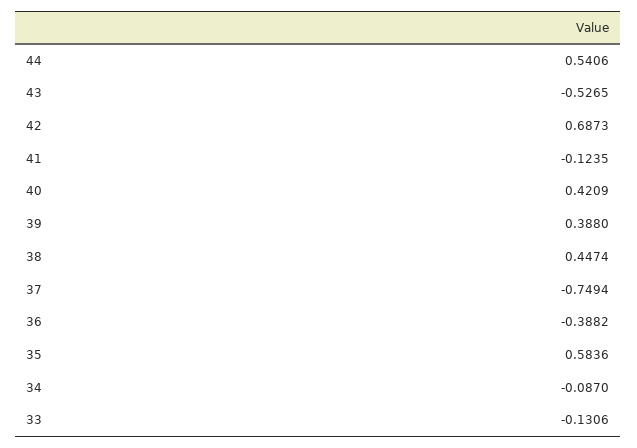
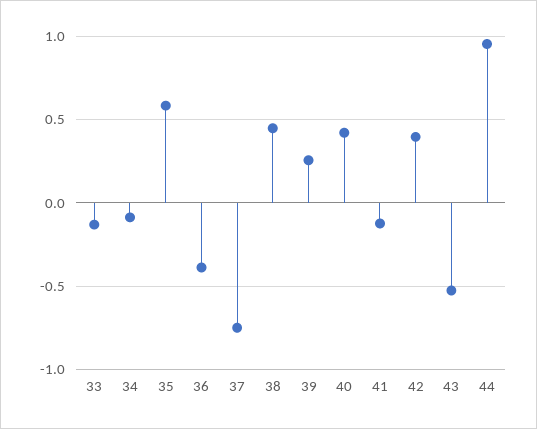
  {
-   "44": 0.5406,
+   "44": 0.95,
    "43": -0.5265,
-   "42": 0.6873,
+   "42": 0.4,
    "41": -0.1235,
    "40": 0.4209,
-   "39": 0.388,
+   "39": 0.25,
    "38": 0.4474,
    "37": -0.7494,
    "36": -0.3882,
    "35": 0.5836,
    "34": -0.087,
    "33": -0.1306
  }

